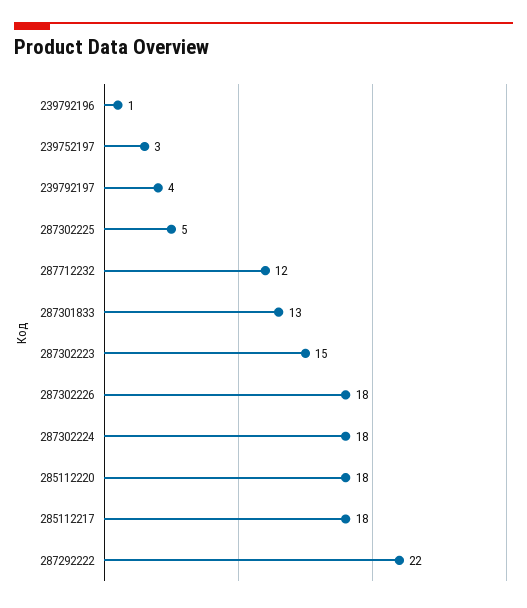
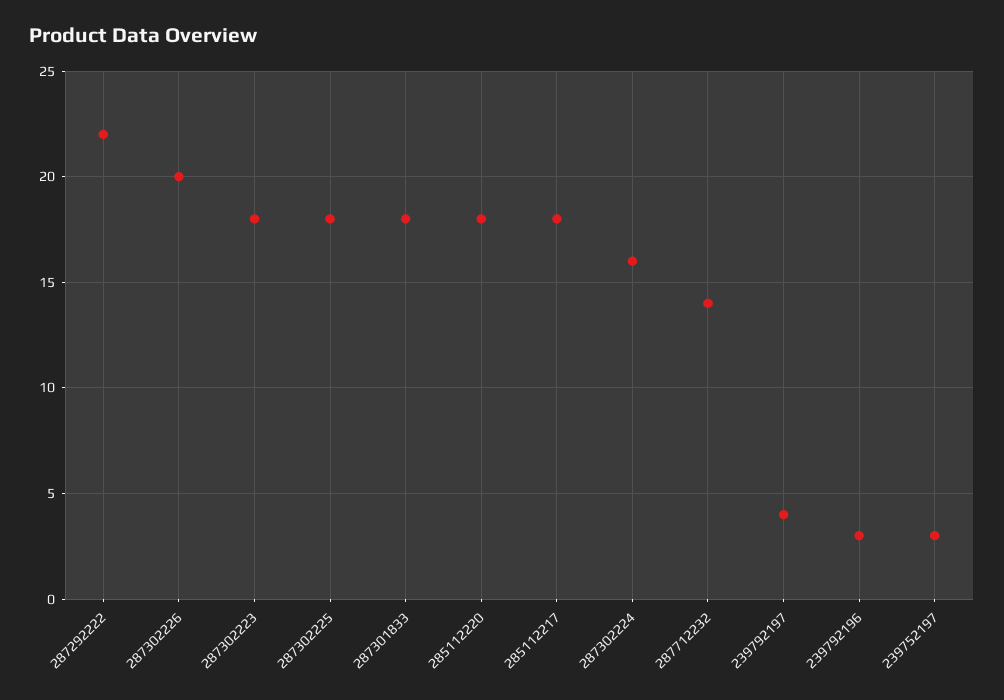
  {
-   "239792196": 1,
+   "239792196": 3,
    "239752197": 3,
    "239792197": 4,
-   "287302225": 5,
+   "287302225": 18,
-   "287712232": 12,
+   "287712232": 14,
-   "287301833": 13,
+   "287301833": 18,
-   "287302223": 15,
+   "287302223": 18,
-   "287302226": 18,
+   "287302226": 20,
-   "287302224": 18,
+   "287302224": 16,
    "285112220": 18,
    "285112217": 18,
    "287292222": 22
  }

